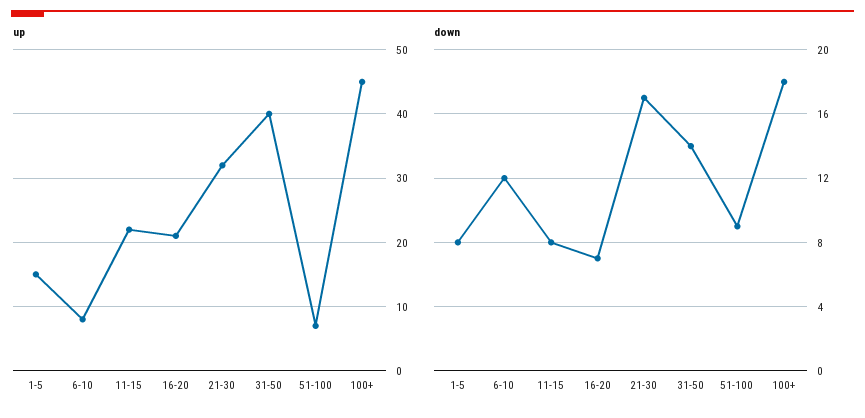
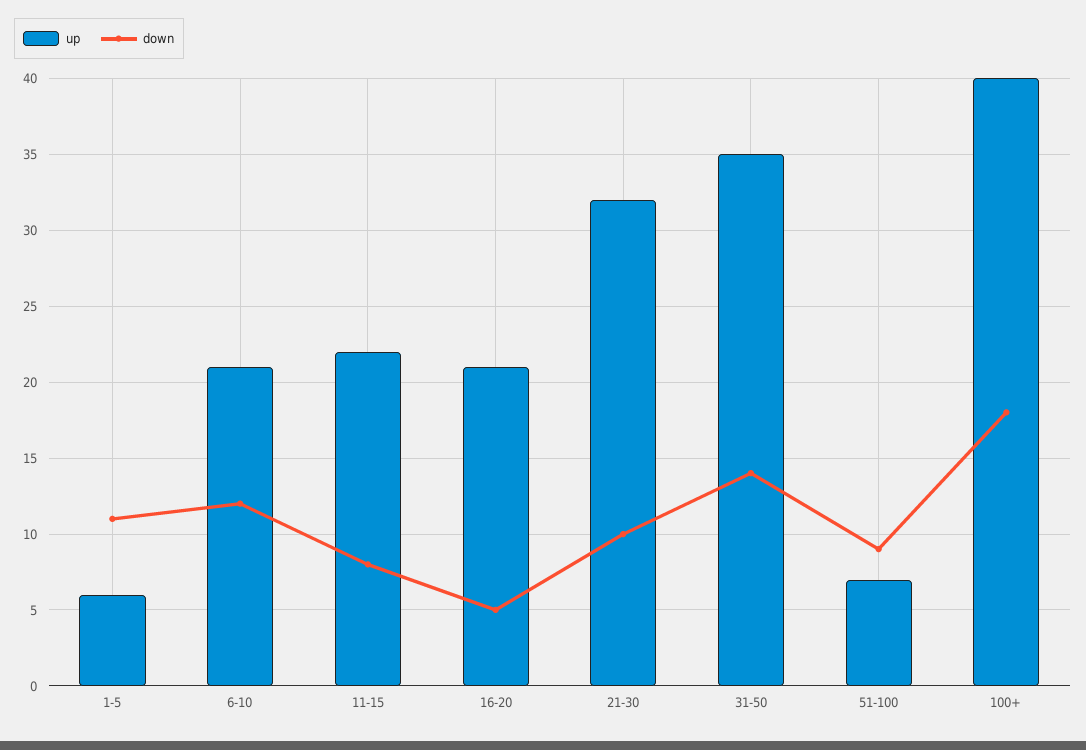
  {
    "up": {
-     "1-5": 15,
+     "1-5": 6,
-     "6-10": 8,
+     "6-10": 21,
      "11-15": 22,
      "16-20": 21,
      "21-30": 32,
-     "31-50": 40,
+     "31-50": 35,
      "51-100": 7,
-     "100+": 45
+     "100+": 40
    },
    "down": {
-     "1-5": 8,
+     "1-5": 11,
      "6-10": 12,
      "11-15": 8,
-     "16-20": 7,
+     "16-20": 5,
-     "21-30": 17,
+     "21-30": 10,
      "31-50": 14,
      "51-100": 9,
      "100+": 18
    }
  }

